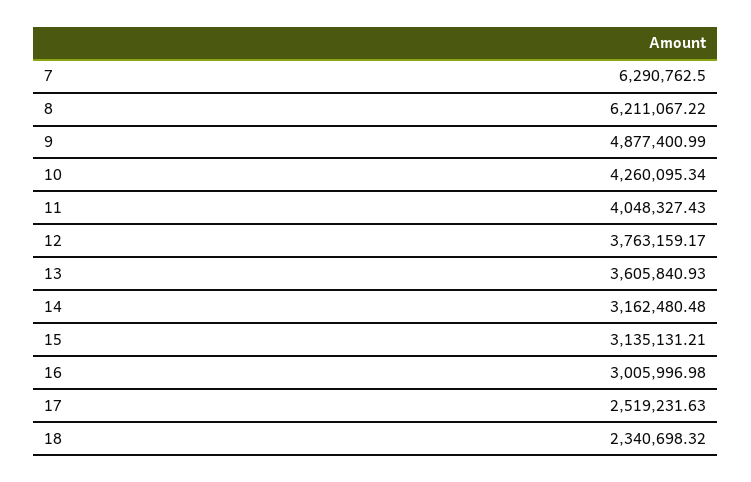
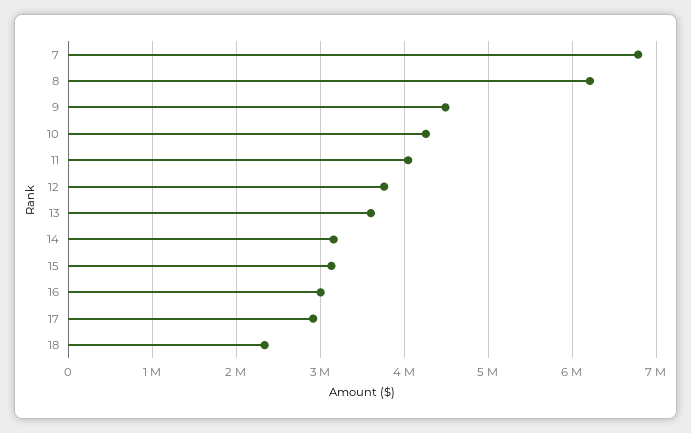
  {
-   "7": 6290762.5,
+   "7": 6800000,
    "8": 6211067.22,
-   "9": 4877400.99,
+   "9": 4500000,
    "10": 4260095.34,
    "11": 4048327.43,
    "12": 3763159.17,
    "13": 3605840.93,
    "14": 3162480.48,
    "15": 3135131.21,
    "16": 3005996.98,
-   "17": 2519231.63,
+   "17": 2900000,
    "18": 2340698.32
  }

